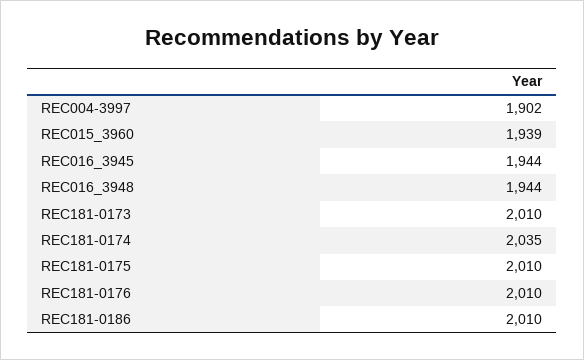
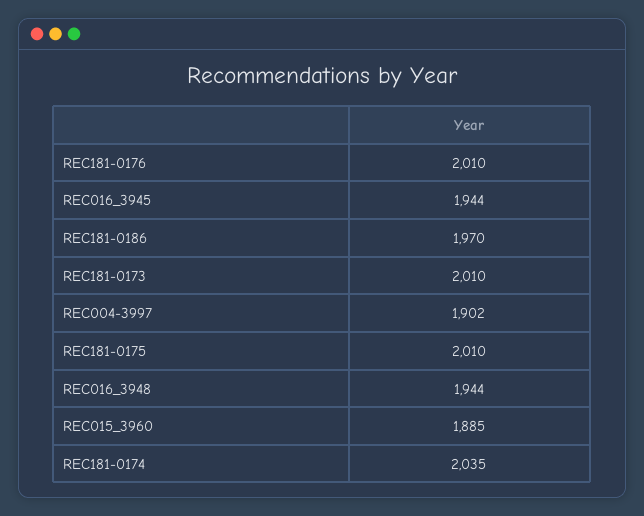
  {
    "REC004-3997": 1902,
-   "REC015_3960": 1939,
+   "REC015_3960": 1885,
    "REC016_3945": 1944,
    "REC016_3948": 1944,
    "REC181-0173": 2010,
    "REC181-0174": 2035,
    "REC181-0175": 2010,
    "REC181-0176": 2010,
-   "REC181-0186": 2010
+   "REC181-0186": 1970
  }

